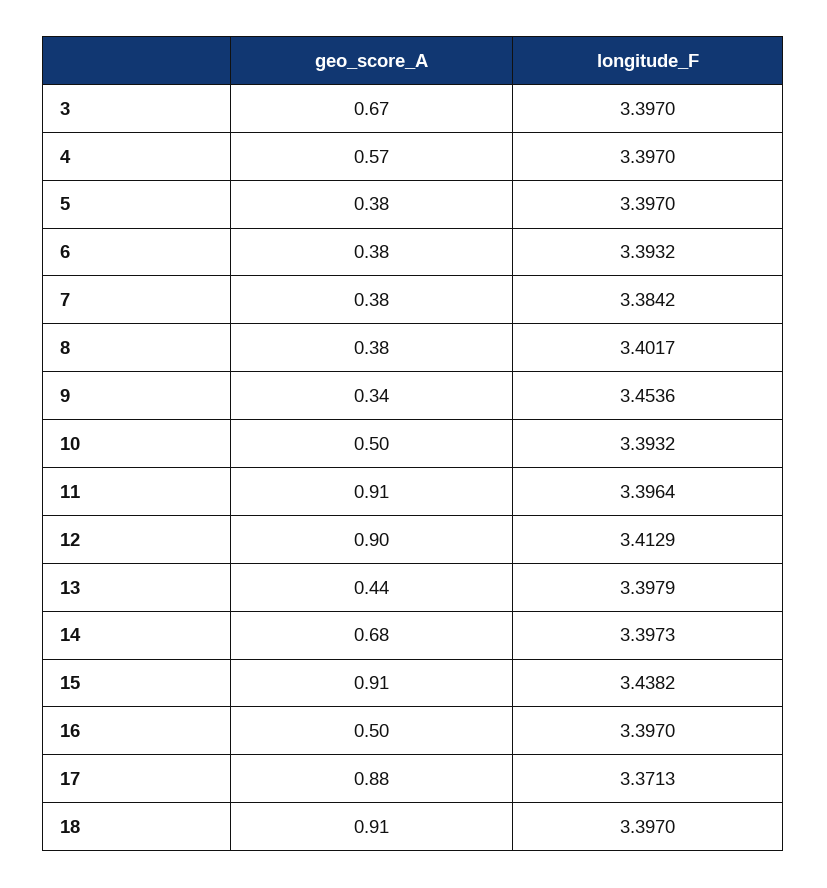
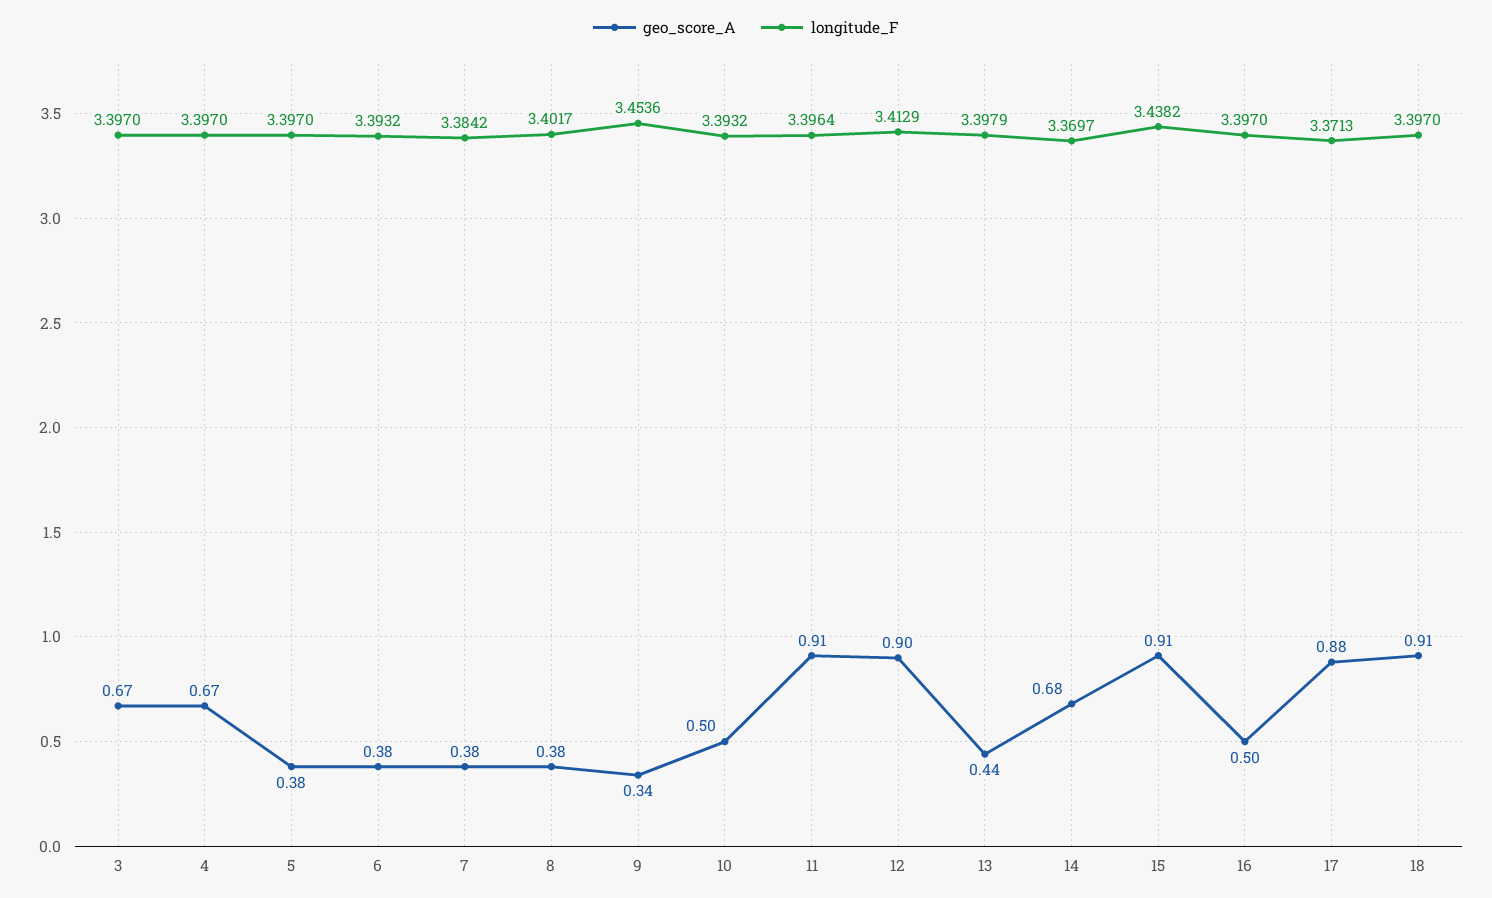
  {
    "geo_score_A": {
      "3": 0.67,
-     "4": 0.57,
+     "4": 0.67,
      "5": 0.38,
      "6": 0.38,
      "7": 0.38,
      "8": 0.38,
      "9": 0.34,
      "10": 0.5,
      "11": 0.91,
      "12": 0.9,
      "13": 0.44,
      "14": 0.68,
      "15": 0.91,
      "16": 0.5,
      "17": 0.88,
      "18": 0.91
    },
    "longitude_F": {
      "3": 3.397,
      "4": 3.397,
      "5": 3.397,
      "6": 3.3932,
      "7": 3.3842,
      "8": 3.4017,
      "9": 3.4536,
      "10": 3.3932,
      "11": 3.3964,
      "12": 3.4129,
      "13": 3.3979,
-     "14": 3.3973,
+     "14": 3.3697,
      "15": 3.4382,
      "16": 3.397,
      "17": 3.3713,
      "18": 3.397
    }
  }

